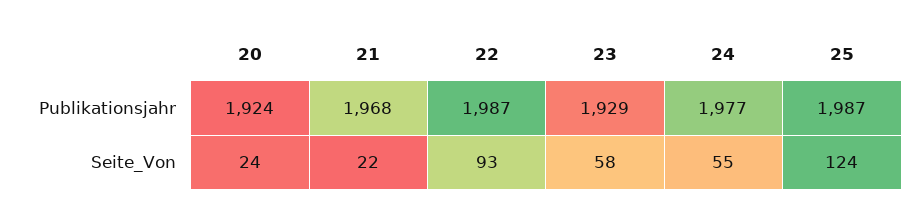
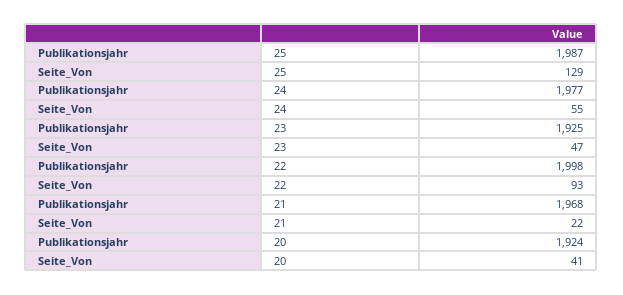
  {
    "20": {
      "Publikationsjahr": 1924,
-     "Seite_Von": 24
+     "Seite_Von": 41
    },
    "21": {
      "Publikationsjahr": 1968,
      "Seite_Von": 22
    },
    "22": {
-     "Publikationsjahr": 1987,
+     "Publikationsjahr": 1998,
      "Seite_Von": 93
    },
    "23": {
-     "Publikationsjahr": 1929,
+     "Publikationsjahr": 1925,
-     "Seite_Von": 58
+     "Seite_Von": 47
    },
    "24": {
      "Publikationsjahr": 1977,
      "Seite_Von": 55
    },
    "25": {
      "Publikationsjahr": 1987,
-     "Seite_Von": 124
+     "Seite_Von": 129
    }
  }

